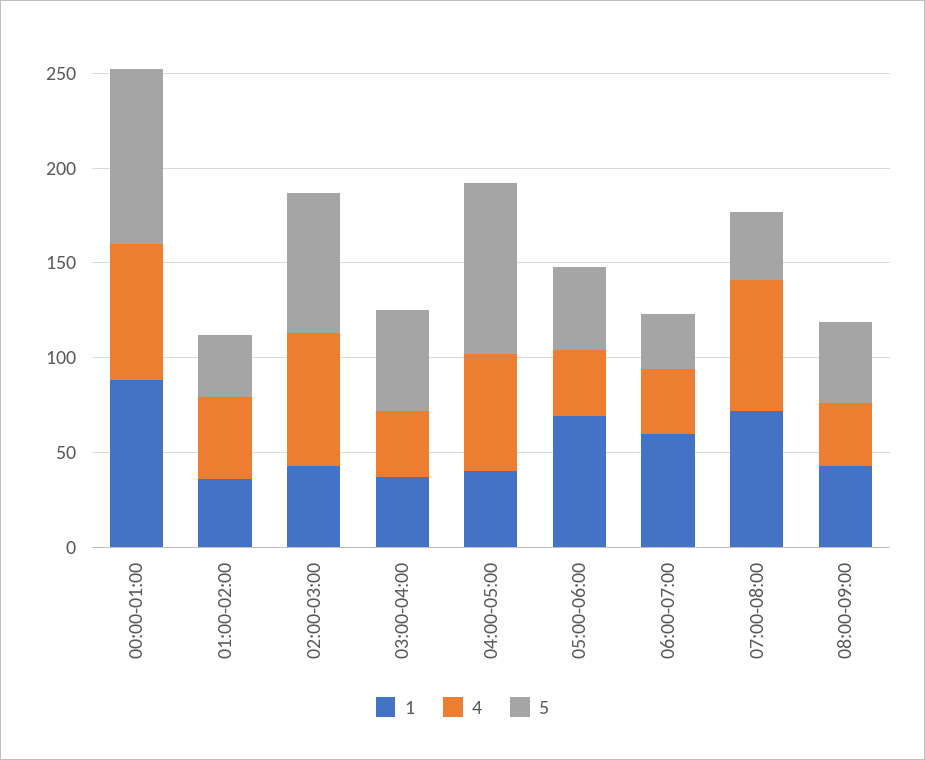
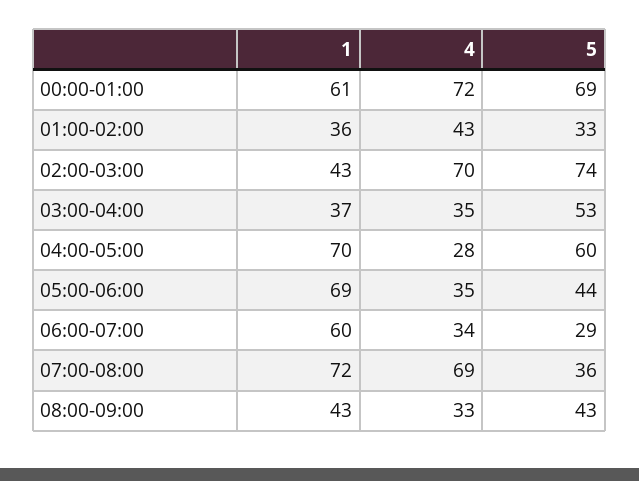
  {
    "1": {
-     "00:00-01:00": 90,
+     "00:00-01:00": 61,
      "01:00-02:00": 36,
      "02:00-03:00": 43,
      "03:00-04:00": 37,
-     "04:00-05:00": 40,
+     "04:00-05:00": 70,
      "05:00-06:00": 69,
      "06:00-07:00": 60,
      "07:00-08:00": 72,
      "08:00-09:00": 43
    },
    "4": {
      "00:00-01:00": 72,
      "01:00-02:00": 43,
      "02:00-03:00": 70,
      "03:00-04:00": 35,
-     "04:00-05:00": 60,
+     "04:00-05:00": 28,
      "05:00-06:00": 35,
      "06:00-07:00": 34,
      "07:00-08:00": 69,
      "08:00-09:00": 33
    },
    "5": {
-     "00:00-01:00": 90,
+     "00:00-01:00": 69,
      "01:00-02:00": 33,
      "02:00-03:00": 74,
      "03:00-04:00": 53,
-     "04:00-05:00": 90,
+     "04:00-05:00": 60,
      "05:00-06:00": 44,
      "06:00-07:00": 29,
      "07:00-08:00": 36,
      "08:00-09:00": 43
    }
  }

